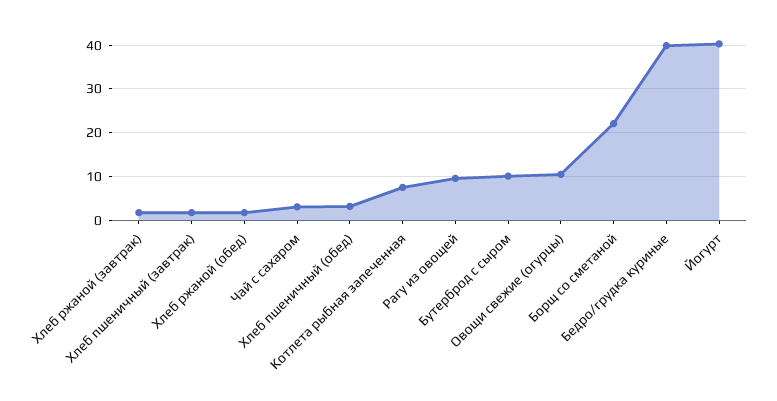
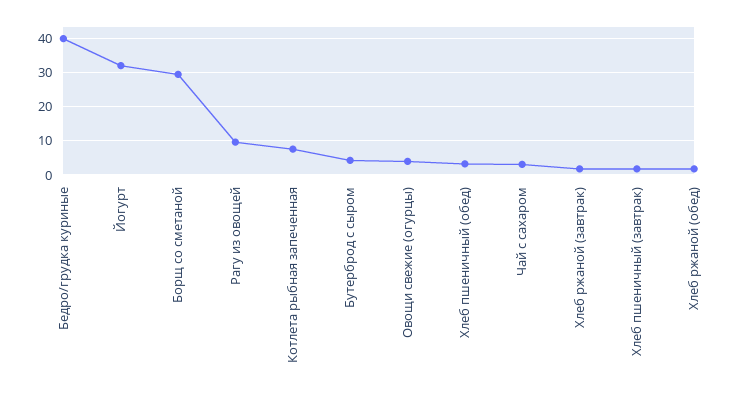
  {
    "Хлеб ржаной (завтрак)": 2,
    "Хлеб пшеничный (завтрак)": 2,
    "Хлеб ржаной (обед)": 2,
    "Чай с сахаром": 4,
    "Хлеб пшеничный (обед)": 4,
    "Котлета рыбная запеченная": 8,
    "Рагу из овощей": 10,
-   "Бутерброд с сыром": 10,
+   "Бутерброд с сыром": 4,
-   "Овощи свежие (огурцы)": 10,
+   "Овощи свежие (огурцы)": 4,
-   "Борщ со сметаной": 22,
+   "Борщ со сметаной": 30,
    "Бедро/грудка куриные": 40,
-   "Йогурт": 40
+   "Йогурт": 32
  }

